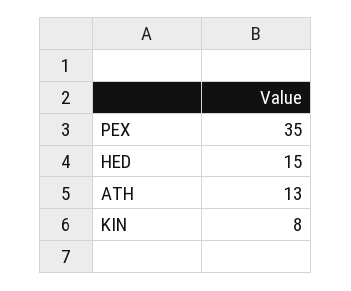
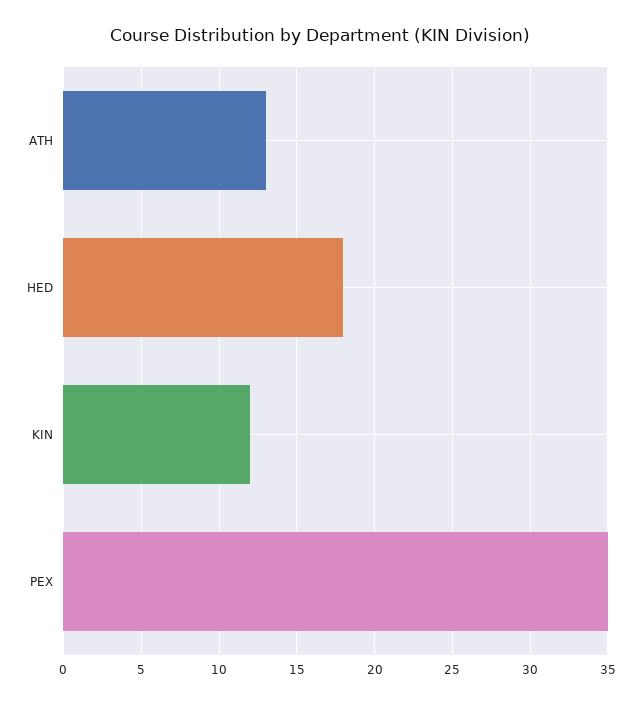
  {
    "PEX": 35,
-   "HED": 15,
+   "HED": 18,
    "ATH": 13,
-   "KIN": 8
+   "KIN": 12
  }

